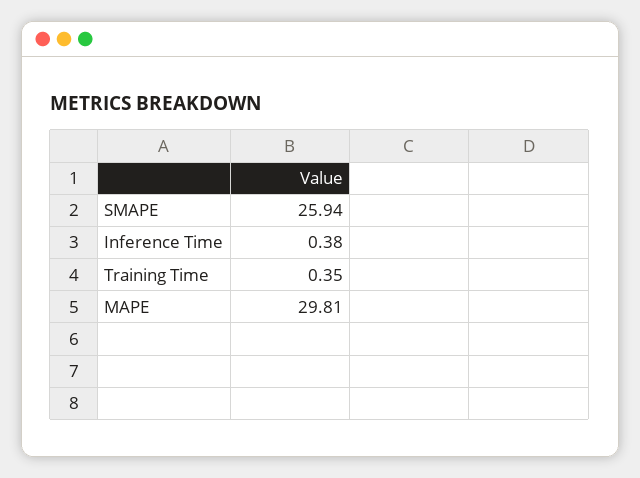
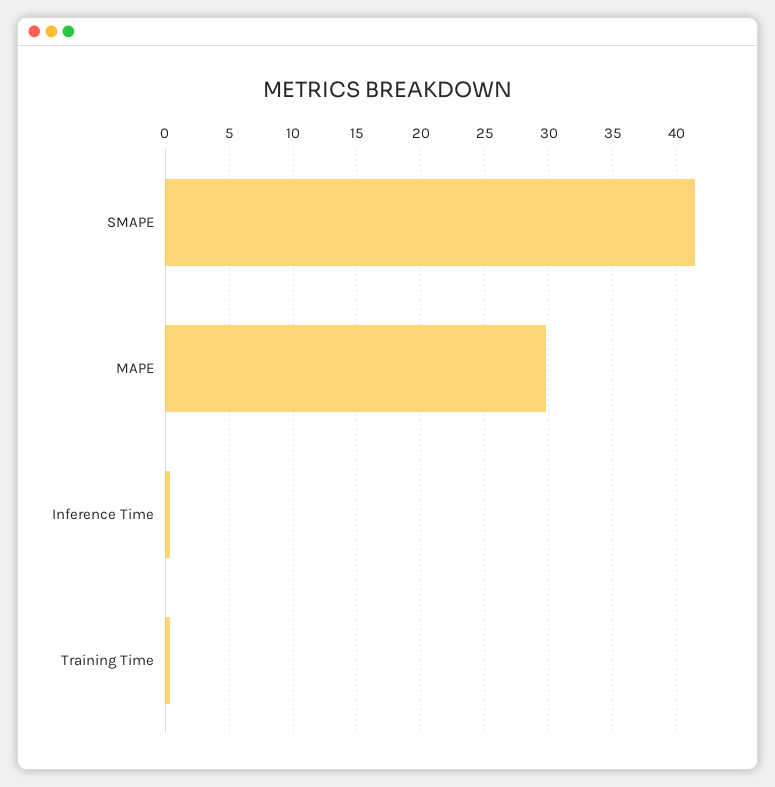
  {
-   "SMAPE": 25.94,
+   "SMAPE": 41.5,
    "Inference Time": 0.38,
    "Training Time": 0.35,
    "MAPE": 29.81
  }

